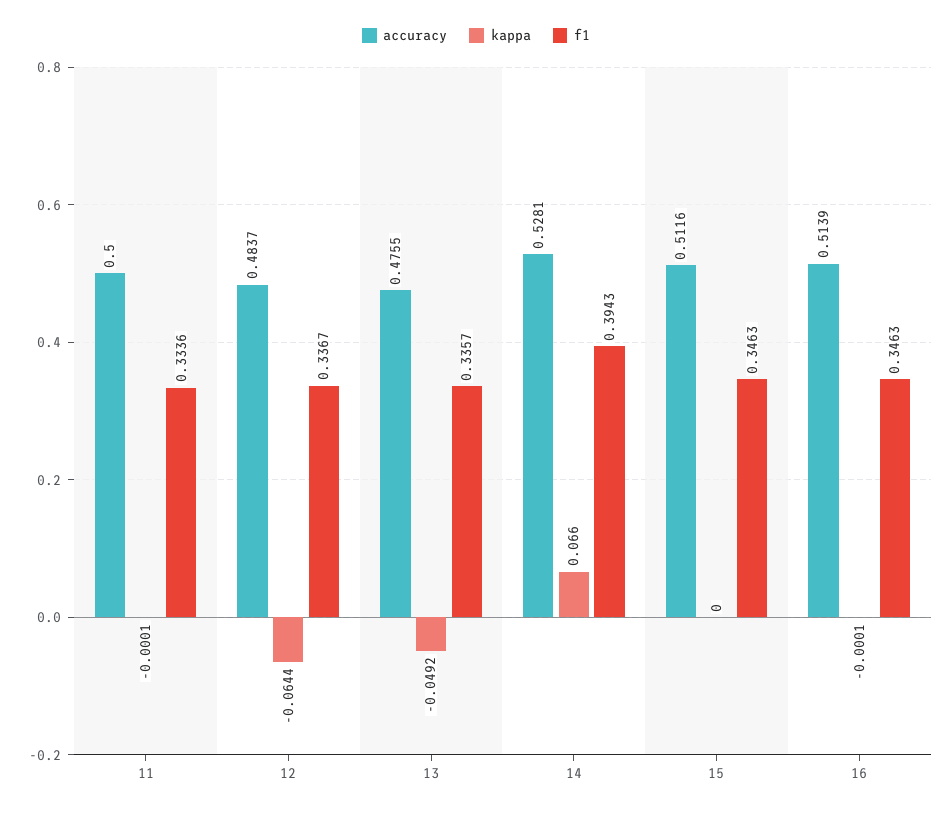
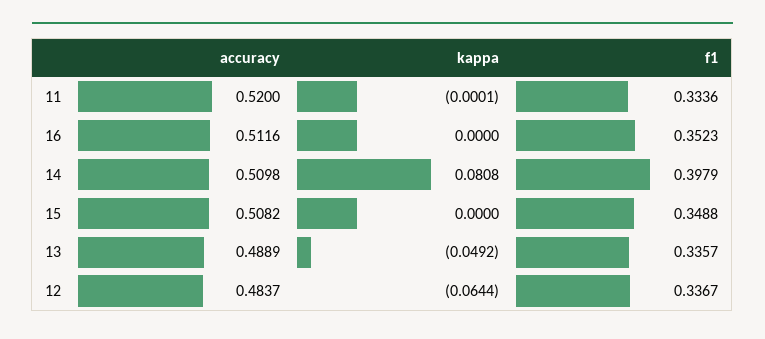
  {
    "accuracy": {
-     "11": 0.5,
+     "11": 0.52,
      "12": 0.4837,
-     "13": 0.4755,
+     "13": 0.4889,
-     "14": 0.5281,
+     "14": 0.5098,
-     "15": 0.5116,
+     "15": 0.5082,
-     "16": 0.5139
+     "16": 0.5116
    },
    "kappa": {
      "11": -0.0001,
      "12": -0.0644,
      "13": -0.0492,
-     "14": 0.066,
+     "14": 0.0808,
      "15": 0,
-     "16": -0.0001
+     "16": 0
    },
    "f1": {
      "11": 0.3336,
      "12": 0.3367,
      "13": 0.3357,
-     "14": 0.3943,
+     "14": 0.3979,
-     "15": 0.3463,
+     "15": 0.3488,
-     "16": 0.3463
+     "16": 0.3523
    }
  }

